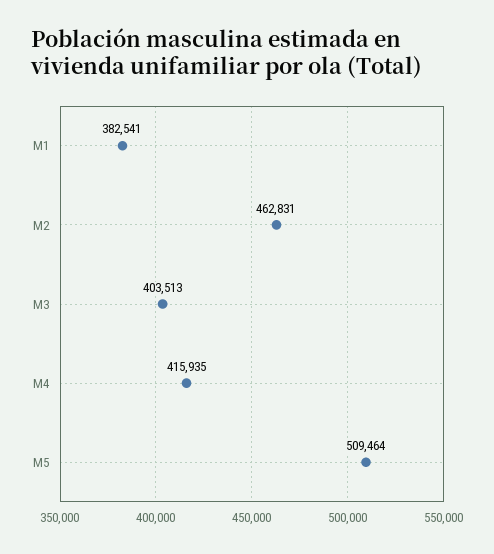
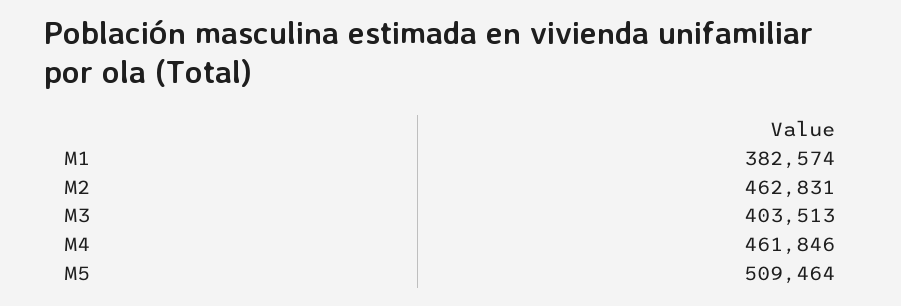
  {
-   "M1": 382541,
+   "M1": 382574,
    "M2": 462831,
    "M3": 403513,
-   "M4": 415935,
+   "M4": 461846,
    "M5": 509464
  }

